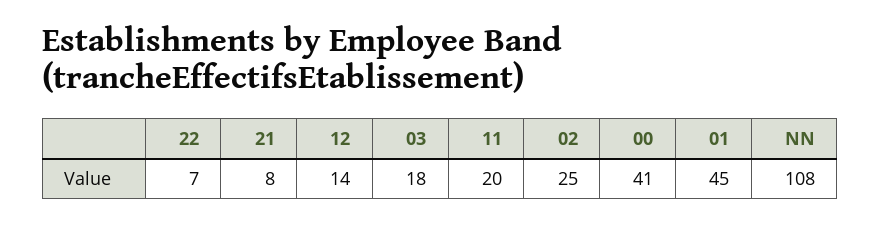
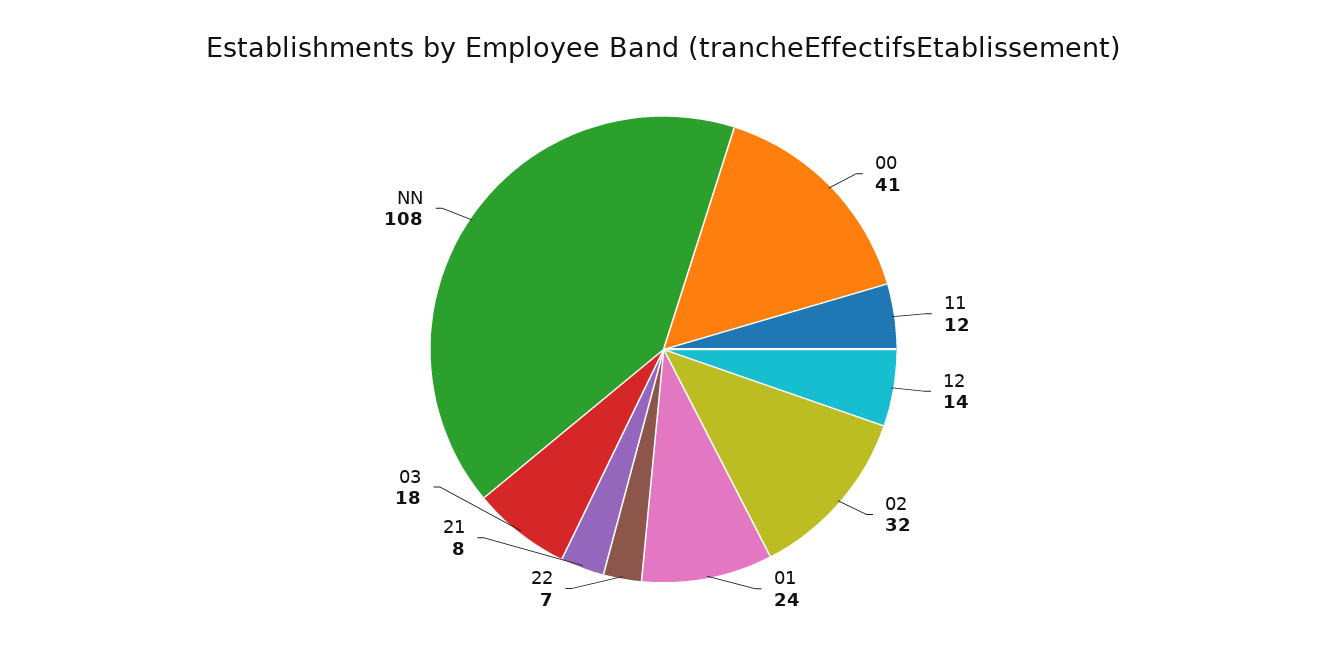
  {
    "22": 7,
    "21": 8,
    "12": 14,
    "03": 18,
-   "11": 20,
+   "11": 12,
-   "02": 25,
+   "02": 32,
    "00": 41,
-   "01": 45,
+   "01": 24,
    "NN": 108
  }

